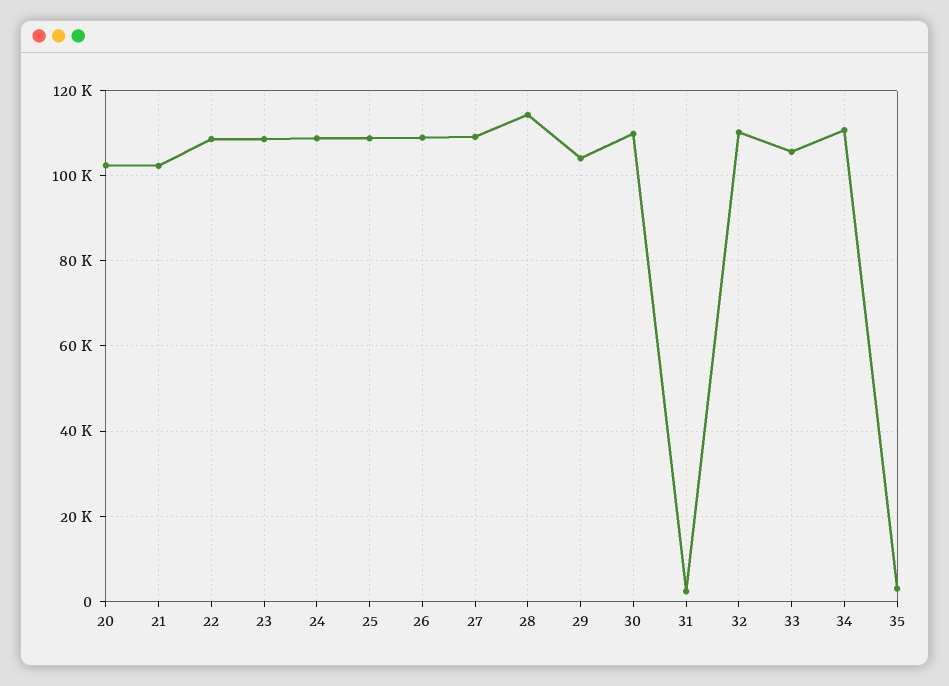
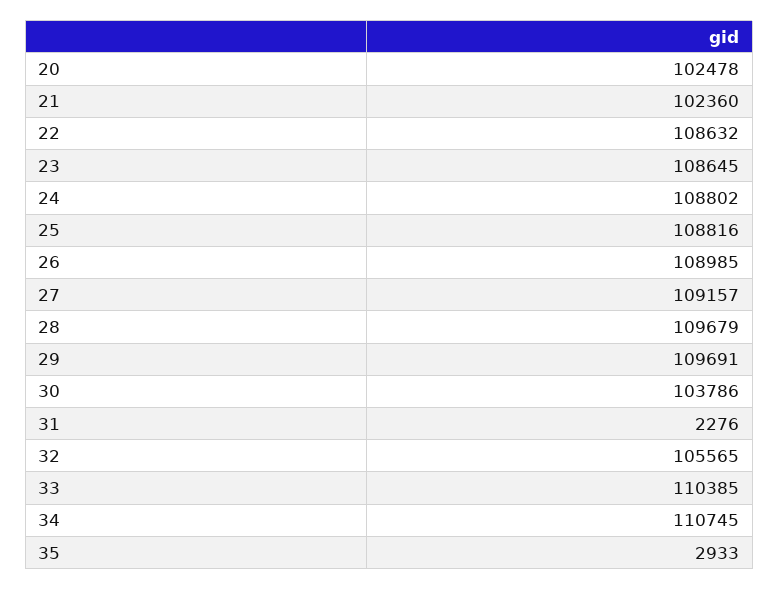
  {
    "20": 102478,
    "21": 102360,
    "22": 108632,
    "23": 108645,
    "24": 108802,
    "25": 108816,
    "26": 108985,
    "27": 109157,
-   "28": 114000,
+   "28": 109679,
-   "29": 104000,
+   "29": 109691,
-   "30": 110000,
+   "30": 103786,
    "31": 2276,
-   "32": 110000,
+   "32": 105565,
-   "33": 106000,
+   "33": 110385,
    "34": 110745,
    "35": 2933
  }

